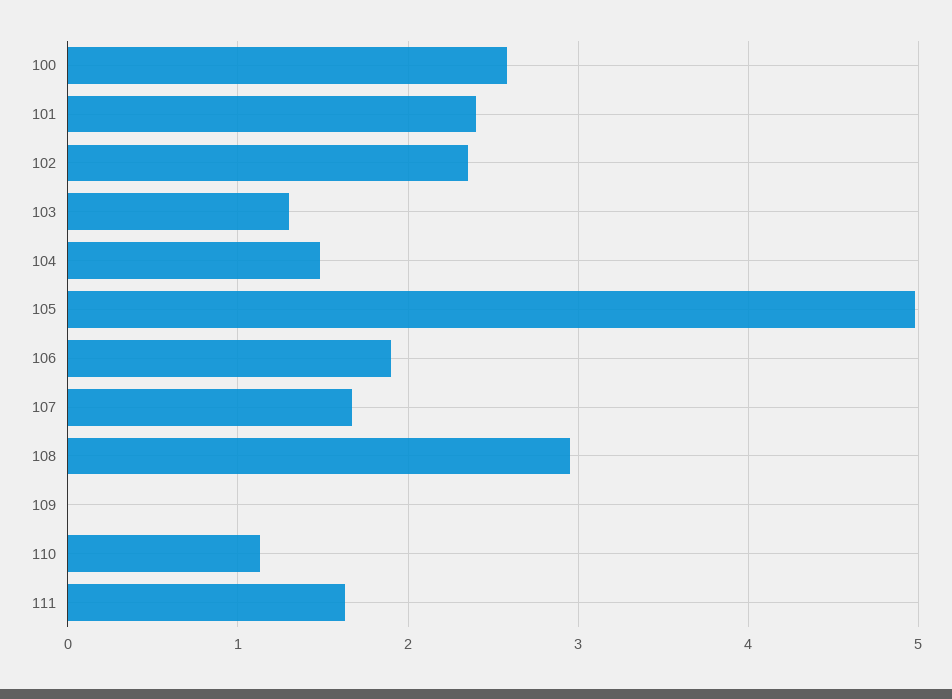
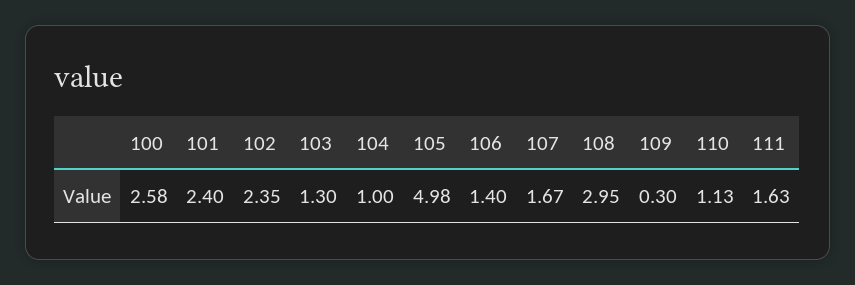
  {
    "100": 2.58,
    "101": 2.4,
    "102": 2.35,
    "103": 1.3,
-   "104": 1.5,
+   "104": 1,
    "105": 4.98,
-   "106": 1.9,
+   "106": 1.4,
    "107": 1.67,
    "108": 2.95,
-   "109": 0,
+   "109": 0.3,
    "110": 1.13,
    "111": 1.63
  }

